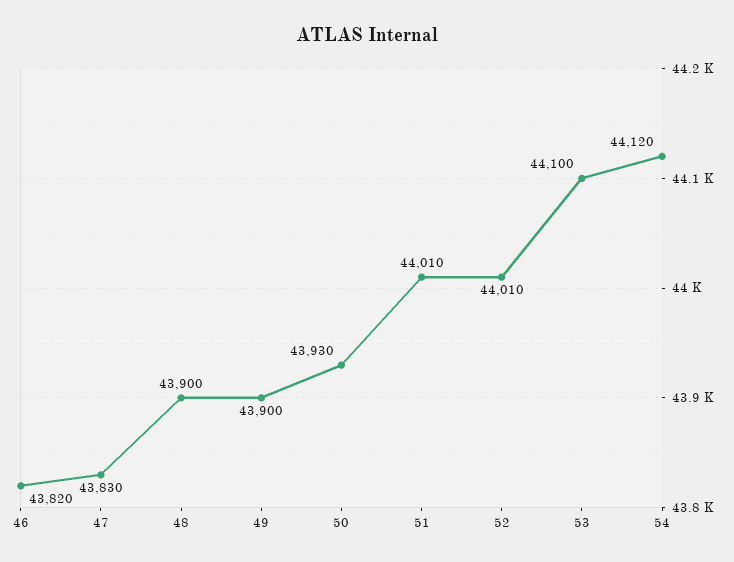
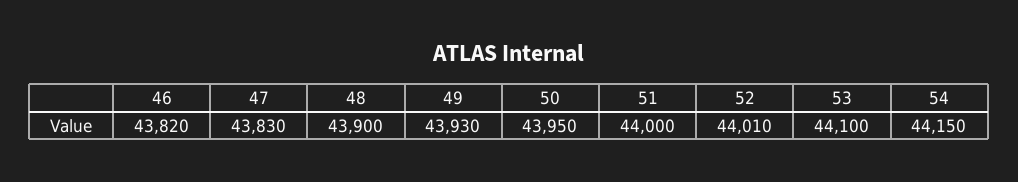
  {
    "46": 43820,
    "47": 43830,
    "48": 43900,
-   "49": 43900,
+   "49": 43930,
-   "50": 43930,
+   "50": 43950,
-   "51": 44010,
+   "51": 44000,
    "52": 44010,
    "53": 44100,
-   "54": 44120
+   "54": 44150
  }

